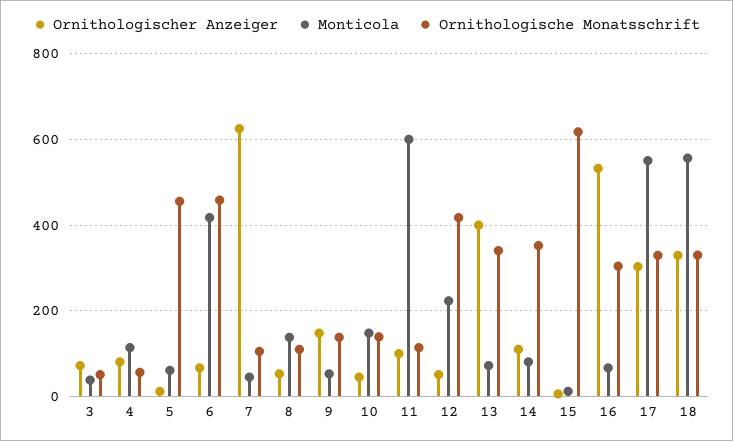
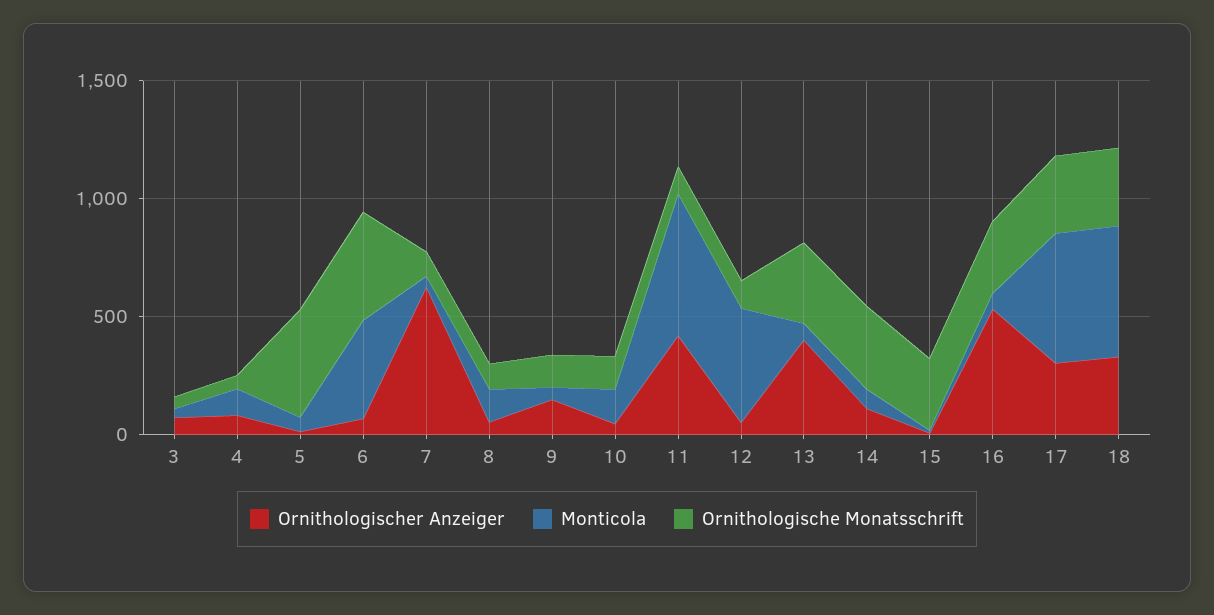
  {
    "Ornithologischer Anzeiger": {
      "3": 80,
      "4": 80,
      "5": 20,
      "6": 60,
      "7": 620,
      "8": 60,
      "9": 140,
      "10": 40,
-     "11": 100,
+     "11": 400,
      "12": 60,
      "13": 400,
      "14": 120,
      "15": 0,
      "16": 540,
      "17": 300,
      "18": 320
    },
    "Monticola": {
      "3": 40,
      "4": 120,
      "5": 60,
      "6": 420,
      "7": 40,
      "8": 140,
      "9": 60,
      "10": 140,
      "11": 600,
-     "12": 220,
+     "12": 500,
      "13": 80,
      "14": 80,
      "15": 20,
      "16": 60,
      "17": 560,
      "18": 560
    },
    "Ornithologische Monatsschrift": {
      "3": 60,
      "4": 60,
      "5": 460,
      "6": 460,
      "7": 100,
      "8": 120,
      "9": 140,
      "10": 140,
      "11": 120,
-     "12": 420,
+     "12": 100,
      "13": 340,
      "14": 360,
-     "15": 620,
+     "15": 300,
      "16": 300,
      "17": 320,
      "18": 340
    }
  }

